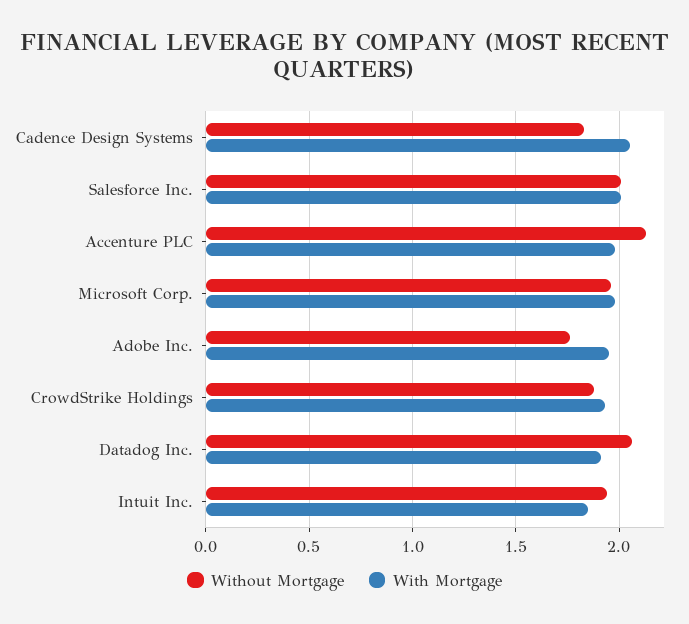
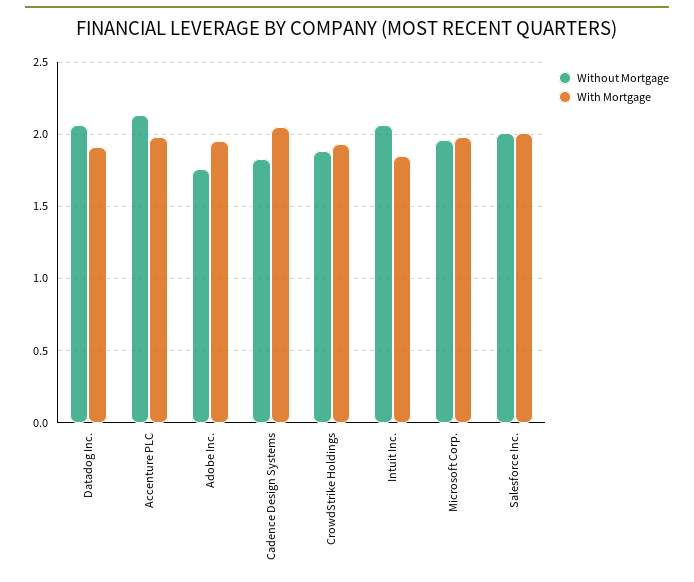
  {
    "Without Mortgage": {
      "Cadence Design Systems": 1.85,
      "Salesforce Inc.": 2,
      "Accenture PLC": 2.15,
      "Microsoft Corp.": 1.95,
      "Adobe Inc.": 1.75,
      "CrowdStrike Holdings": 1.9,
      "Datadog Inc.": 2.05,
-     "Intuit Inc.": 1.95
+     "Intuit Inc.": 2.05
    },
    "With Mortgage": {
      "Cadence Design Systems": 2.05,
      "Salesforce Inc.": 2,
      "Accenture PLC": 2,
      "Microsoft Corp.": 2,
      "Adobe Inc.": 1.95,
      "CrowdStrike Holdings": 1.95,
      "Datadog Inc.": 1.9,
      "Intuit Inc.": 1.85
    }
  }

